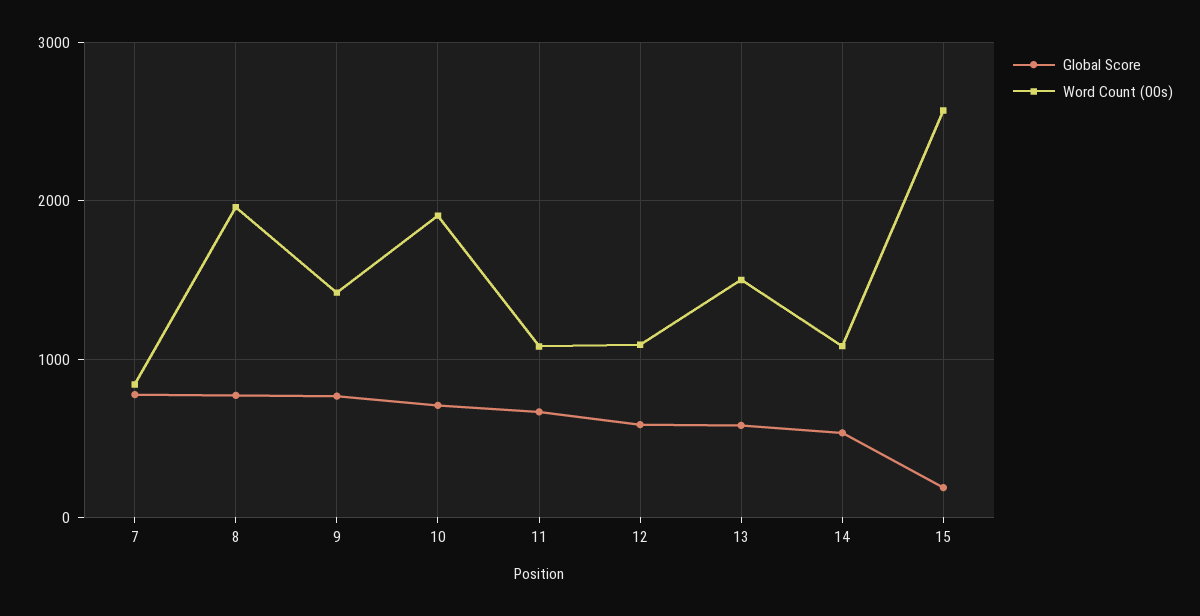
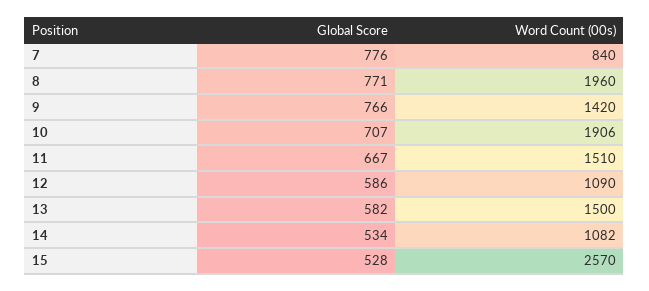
  {
    "Global Score": {
      "7": 776,
      "8": 771,
      "9": 766,
      "10": 707,
      "11": 667,
      "12": 586,
      "13": 582,
      "14": 534,
-     "15": 200
+     "15": 528
    },
    "Word Count (00s)": {
      "7": 840,
      "8": 1960,
      "9": 1420,
      "10": 1906,
-     "11": 1100,
+     "11": 1510,
      "12": 1090,
      "13": 1500,
      "14": 1082,
      "15": 2570
    }
  }

